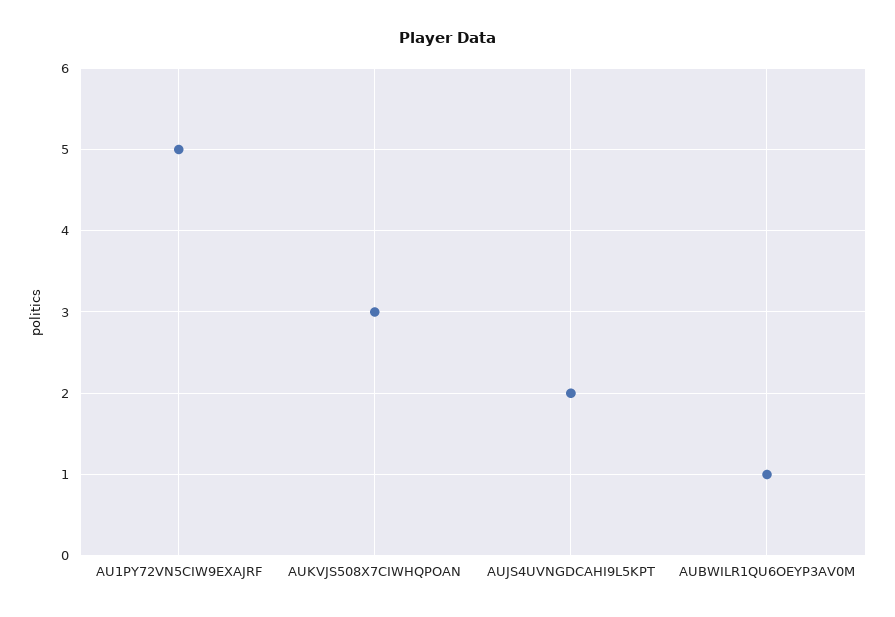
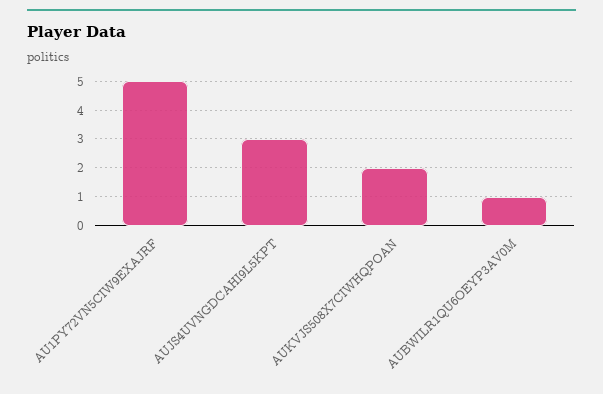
  {
    "AU1PY72VN5CIW9EXAJRF": 5,
-   "AUKVJS508X7CIWHQPOAN": 3,
+   "AUKVJS508X7CIWHQPOAN": 2,
-   "AUJS4UVNGDCAHI9L5KPT": 2,
+   "AUJS4UVNGDCAHI9L5KPT": 3,
    "AUBWILR1QU6OEYP3AV0M": 1
  }

